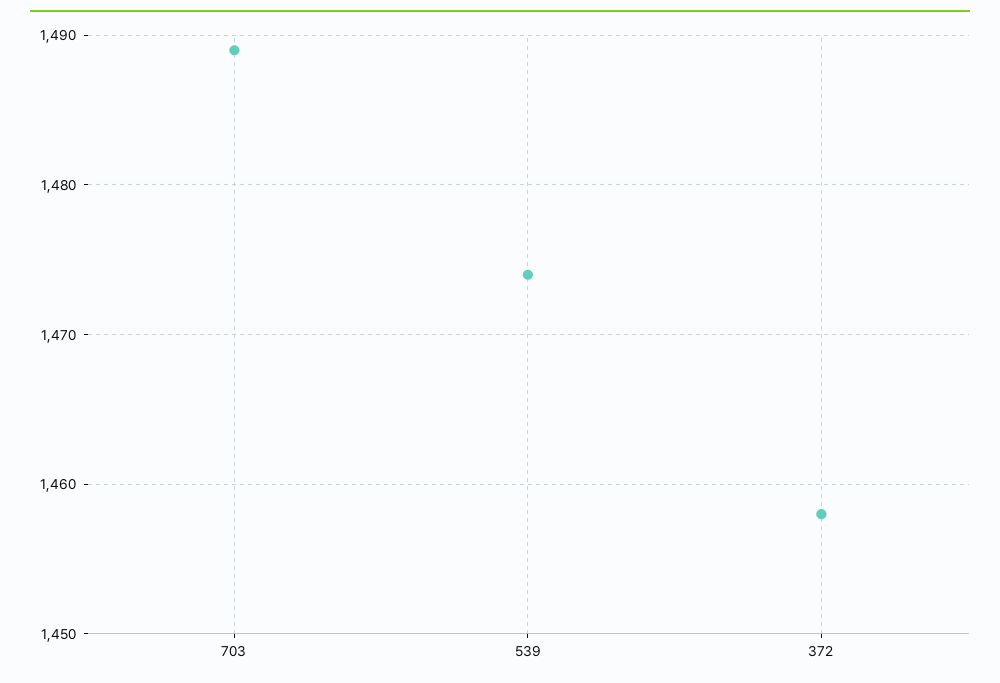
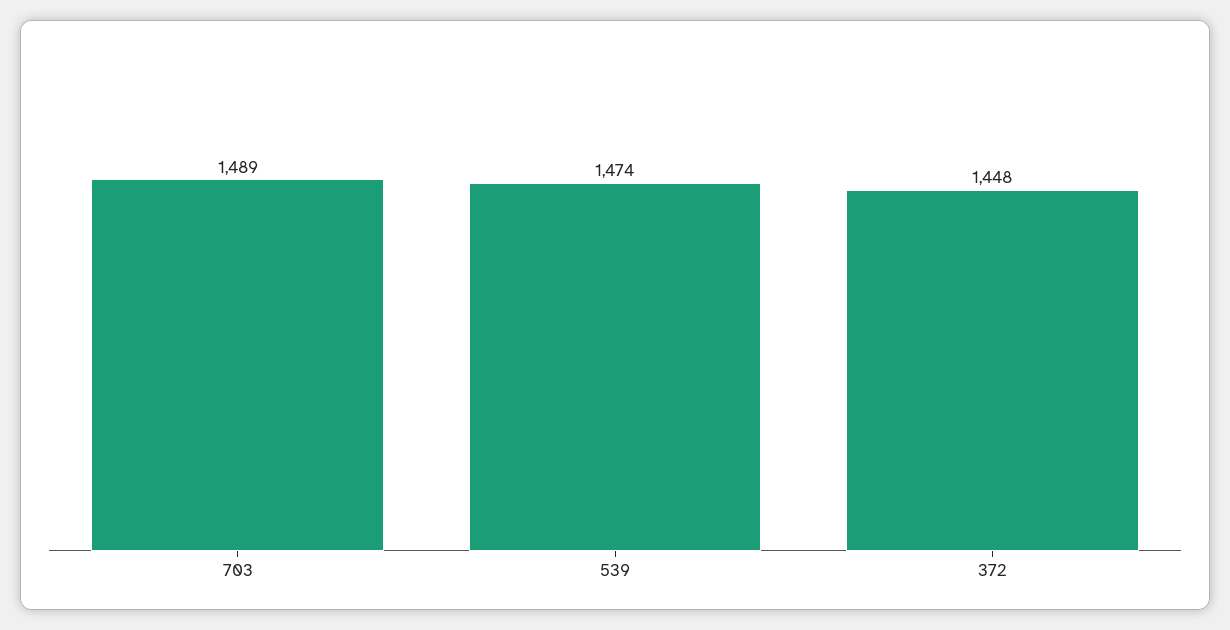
  {
    "703": 1489,
    "539": 1474,
-   "372": 1458
+   "372": 1448
  }

